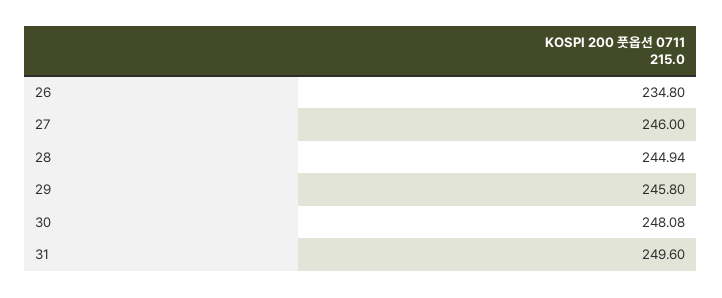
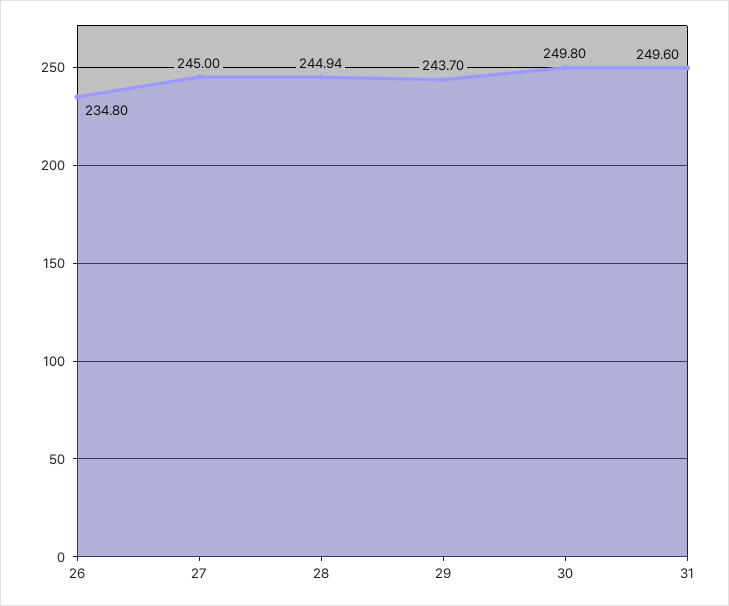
  {
    "26": 234.8,
-   "27": 246,
+   "27": 245,
    "28": 244.94,
-   "29": 245.8,
+   "29": 243.7,
-   "30": 248.08,
+   "30": 249.8,
    "31": 249.6
  }

